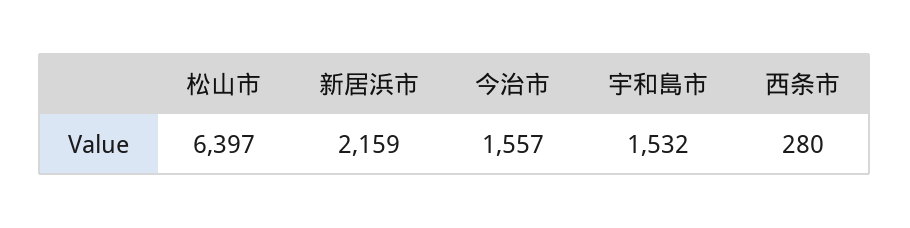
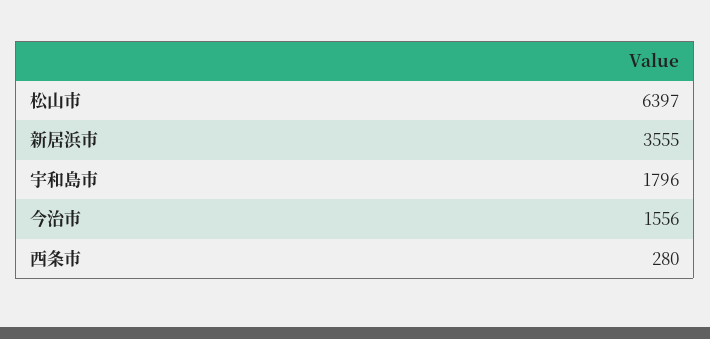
  {
    "松山市": 6397,
-   "新居浜市": 2159,
+   "新居浜市": 3555,
-   "今治市": 1557,
+   "今治市": 1556,
-   "宇和島市": 1532,
+   "宇和島市": 1796,
    "西条市": 280
  }

